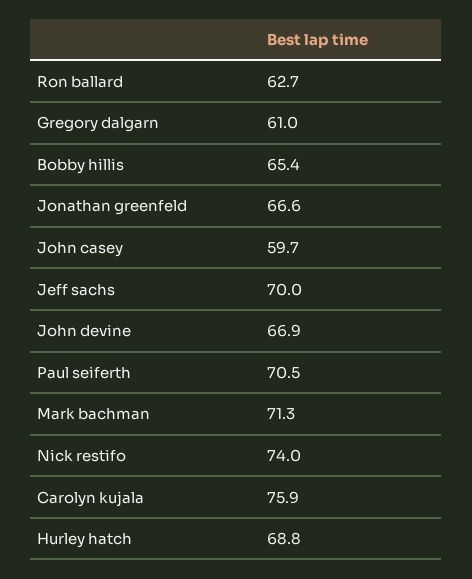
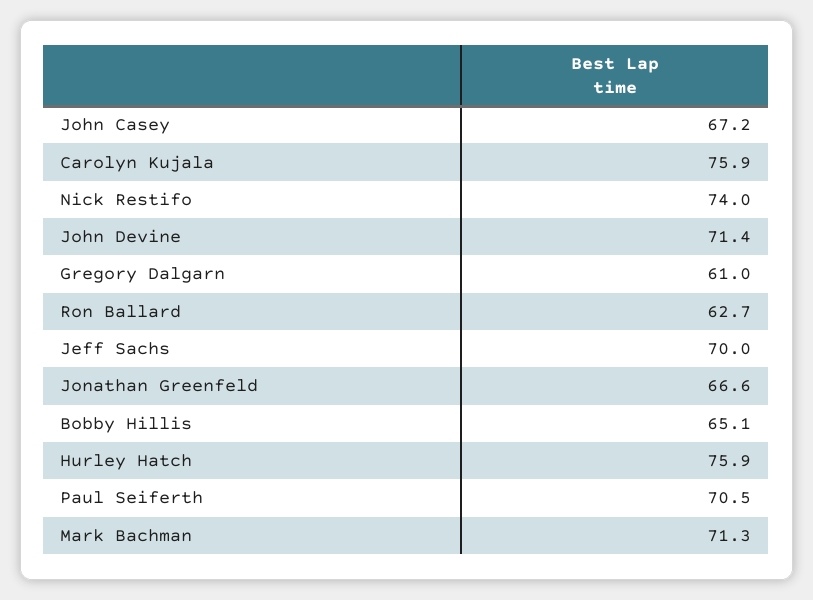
  {
    "Ron ballard": 62.7,
    "Gregory dalgarn": 61,
-   "Bobby hillis": 65.4,
+   "Bobby hillis": 65.1,
    "Jonathan greenfeld": 66.6,
-   "John casey": 59.7,
+   "John casey": 67.2,
    "Jeff sachs": 70,
-   "John devine": 66.9,
+   "John devine": 71.4,
    "Paul seiferth": 70.5,
    "Mark bachman": 71.3,
    "Nick restifo": 74,
    "Carolyn kujala": 75.9,
-   "Hurley hatch": 68.8
+   "Hurley hatch": 75.9
  }

